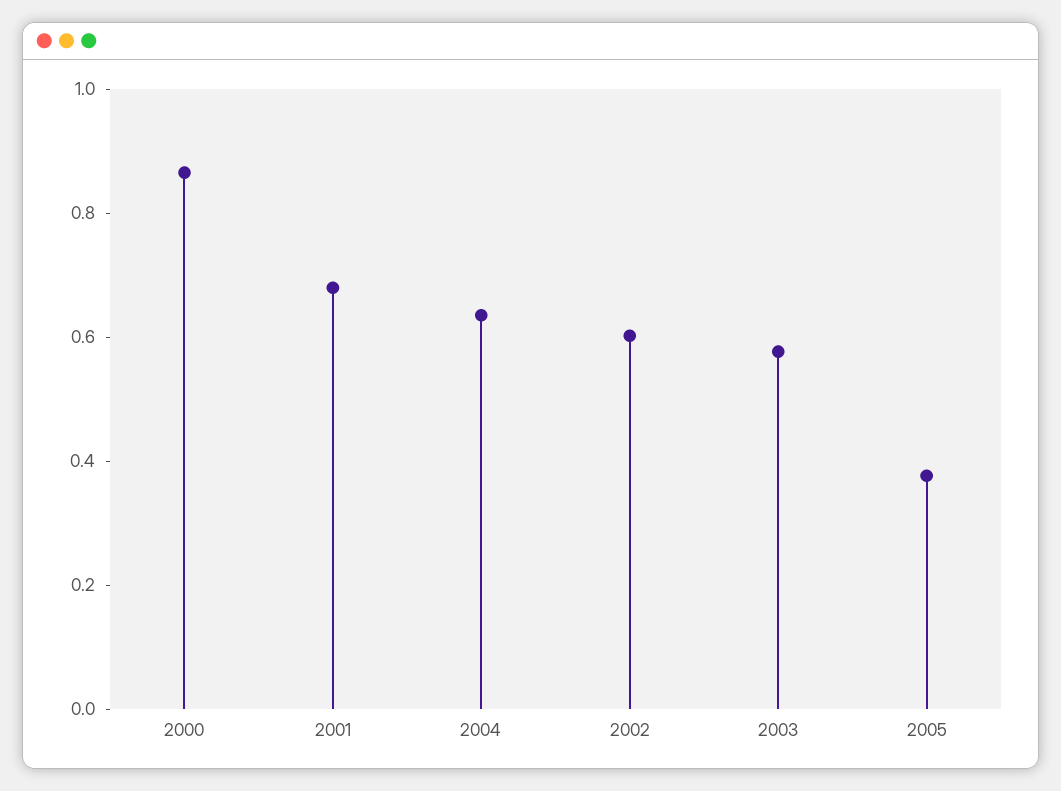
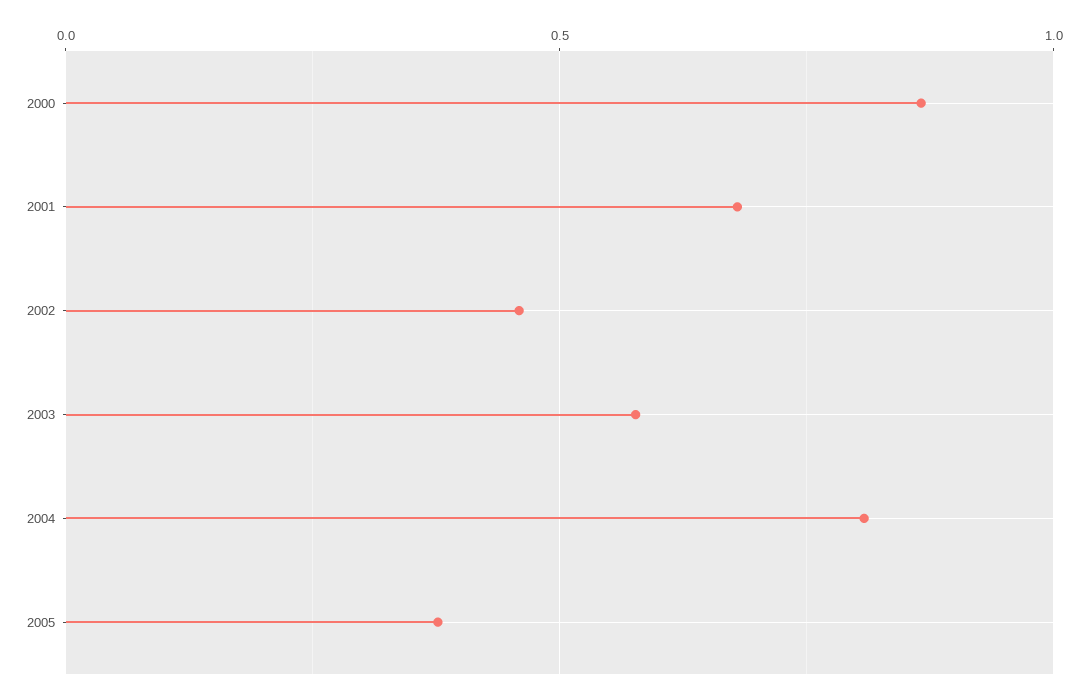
  {
    "2000": 0.85,
    "2001": 0.7,
-   "2004": 0.65,
+   "2004": 0.8,
-   "2002": 0.6,
+   "2002": 0.45,
    "2003": 0.6,
    "2005": 0.4
  }

